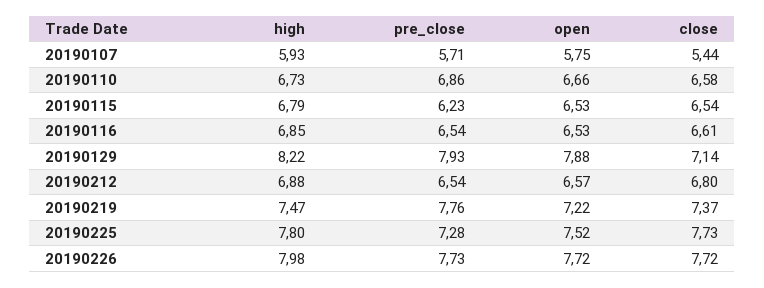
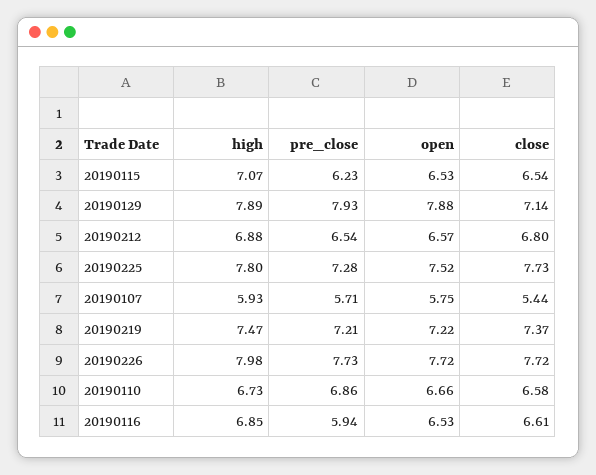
  {
    "high": {
      "20190107": 5.93,
      "20190110": 6.73,
-     "20190115": 6.79,
+     "20190115": 7.07,
      "20190116": 6.85,
-     "20190129": 8.22,
+     "20190129": 7.89,
      "20190212": 6.88,
      "20190219": 7.47,
      "20190225": 7.8,
      "20190226": 7.98
    },
    "pre_close": {
      "20190107": 5.71,
      "20190110": 6.86,
      "20190115": 6.23,
-     "20190116": 6.54,
+     "20190116": 5.94,
      "20190129": 7.93,
      "20190212": 6.54,
-     "20190219": 7.76,
+     "20190219": 7.21,
      "20190225": 7.28,
      "20190226": 7.73
    },
    "open": {
      "20190107": 5.75,
      "20190110": 6.66,
      "20190115": 6.53,
      "20190116": 6.53,
      "20190129": 7.88,
      "20190212": 6.57,
      "20190219": 7.22,
      "20190225": 7.52,
      "20190226": 7.72
    },
    "close": {
      "20190107": 5.44,
      "20190110": 6.58,
      "20190115": 6.54,
      "20190116": 6.61,
      "20190129": 7.14,
      "20190212": 6.8,
      "20190219": 7.37,
      "20190225": 7.73,
      "20190226": 7.72
    }
  }

